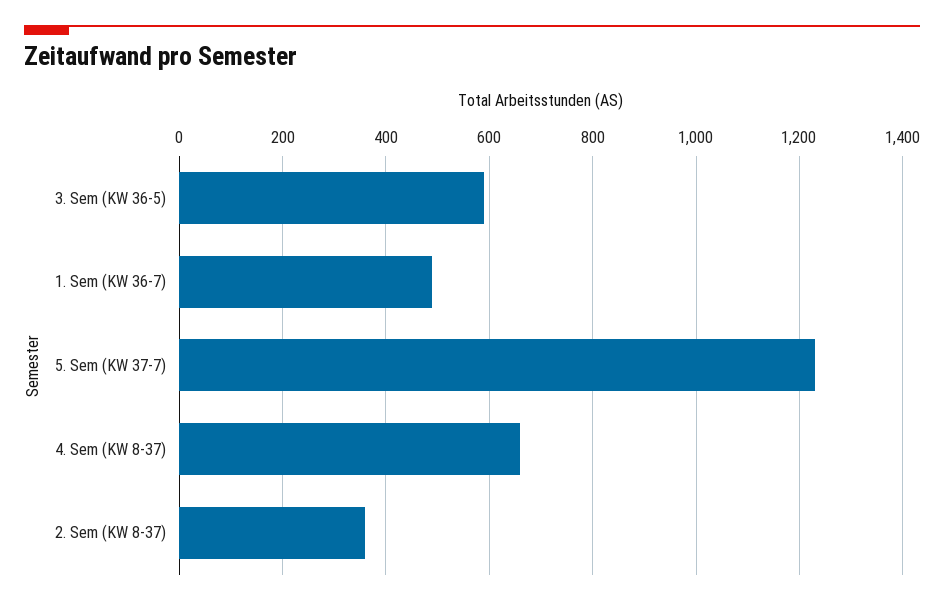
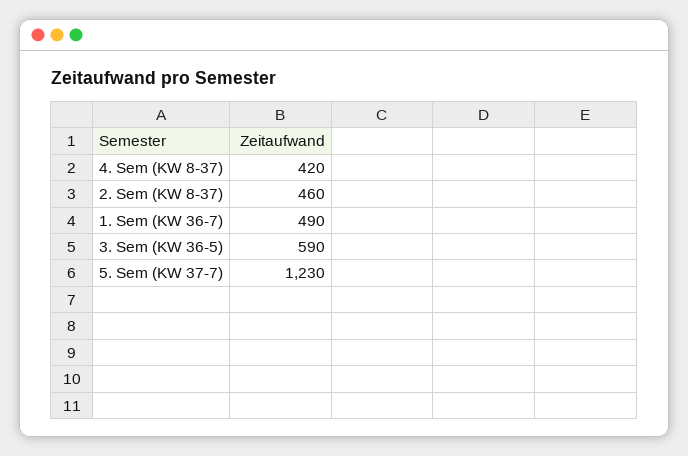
  {
    "3. Sem (KW 36-5)": 590,
    "1. Sem (KW 36-7)": 490,
    "5. Sem (KW 37-7)": 1230,
-   "4. Sem (KW 8-37)": 660,
+   "4. Sem (KW 8-37)": 420,
-   "2. Sem (KW 8-37)": 360
+   "2. Sem (KW 8-37)": 460
  }

